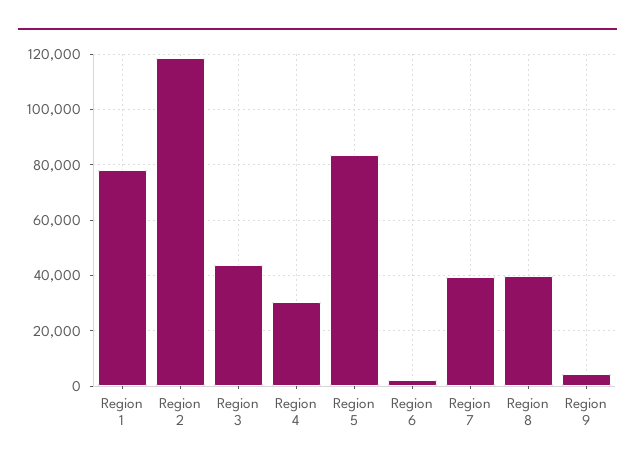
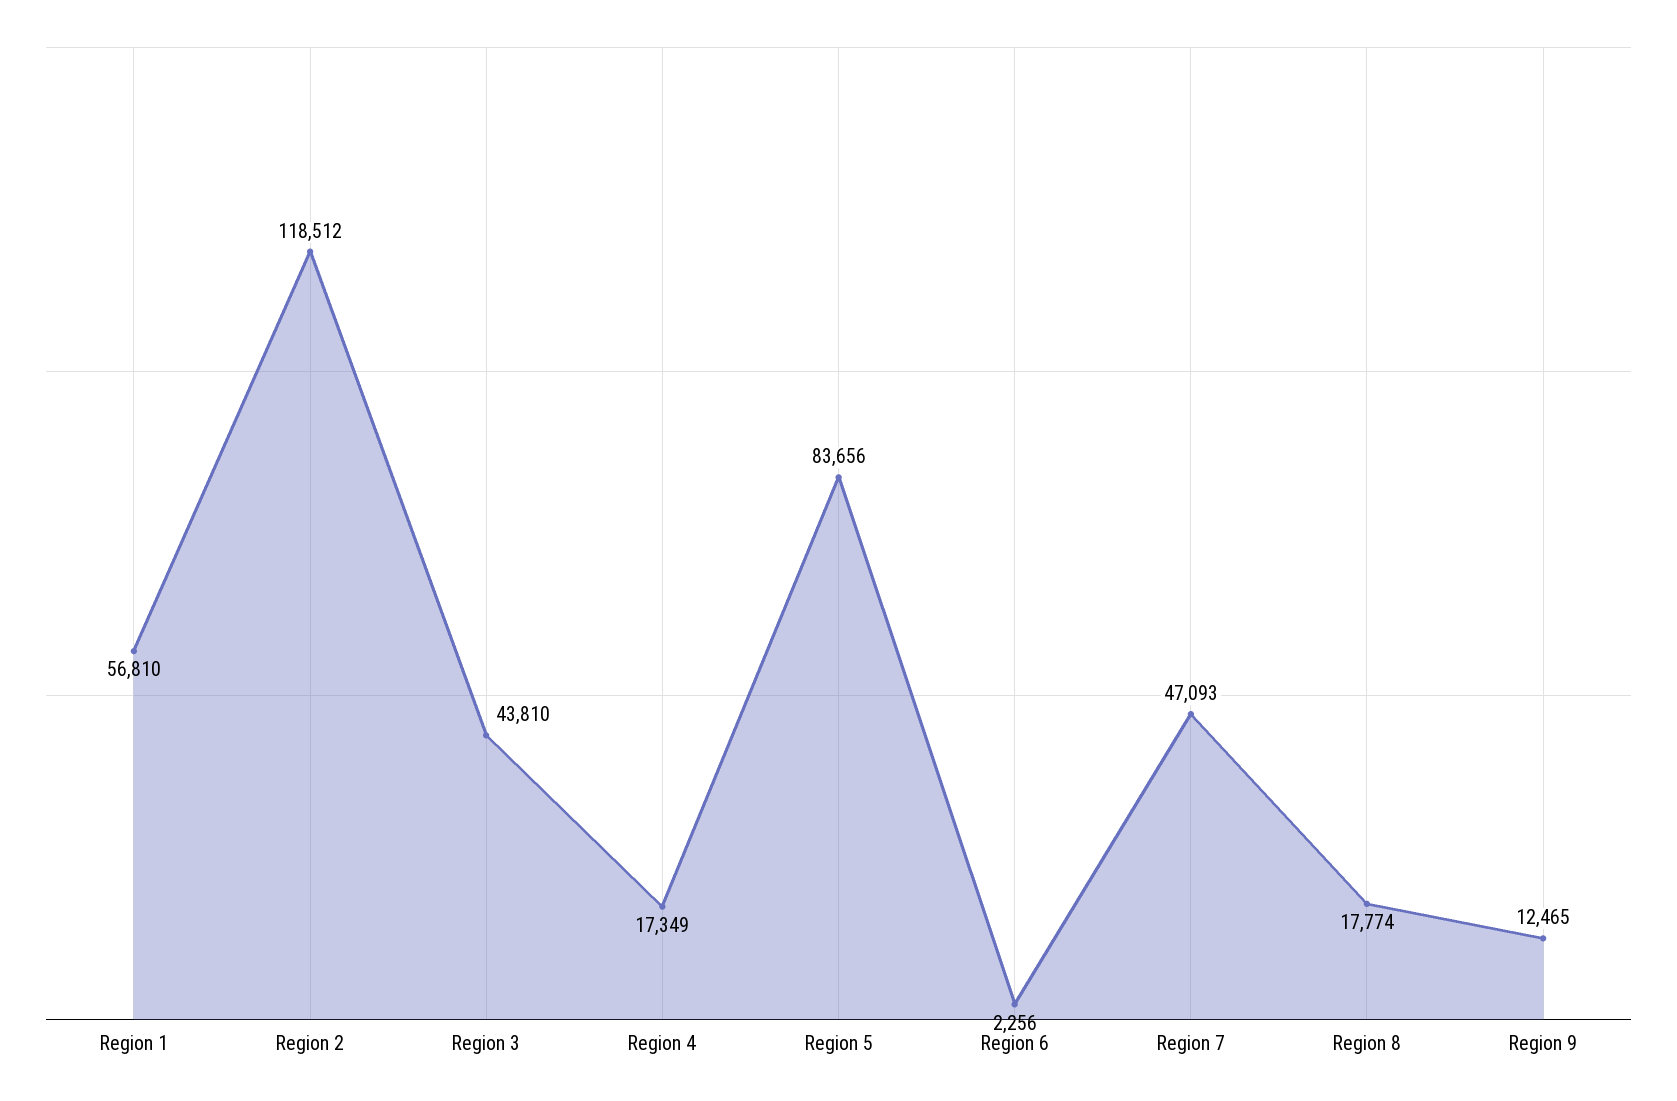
  {
-   "Region 1": 77500,
+   "Region 1": 56810,
    "Region 2": 118512,
    "Region 3": 43810,
-   "Region 4": 30000,
+   "Region 4": 17349,
    "Region 5": 83656,
    "Region 6": 2256,
-   "Region 7": 40000,
+   "Region 7": 47093,
-   "Region 8": 40000,
+   "Region 8": 17774,
-   "Region 9": 5000
+   "Region 9": 12465
  }

